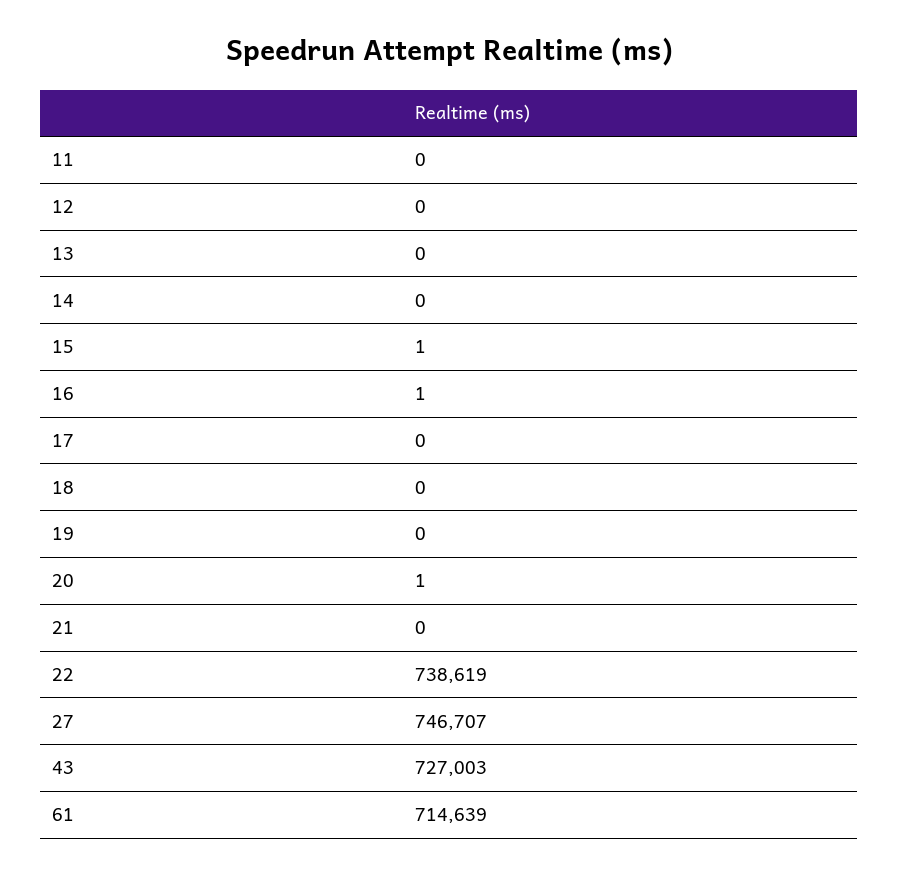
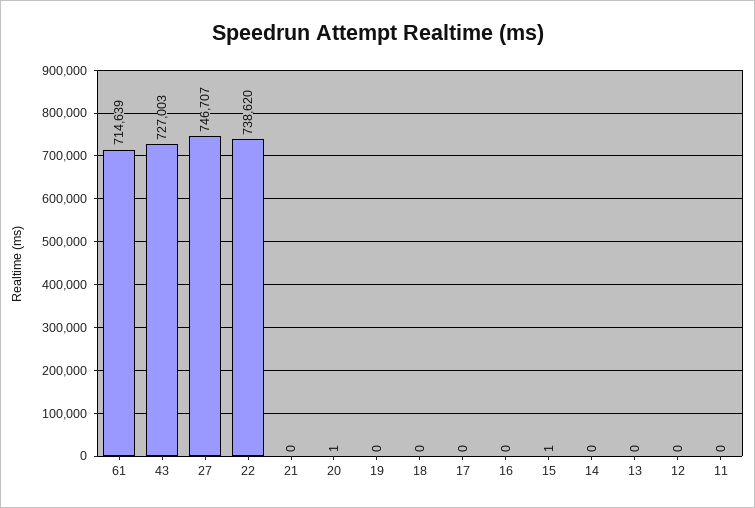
  {
    "11": 0,
    "12": 0,
    "13": 0,
    "14": 0,
    "15": 1,
-   "16": 1,
+   "16": 0,
    "17": 0,
    "18": 0,
    "19": 0,
    "20": 1,
    "21": 0,
-   "22": 738619,
+   "22": 738620,
    "27": 746707,
    "43": 727003,
    "61": 714639
  }

